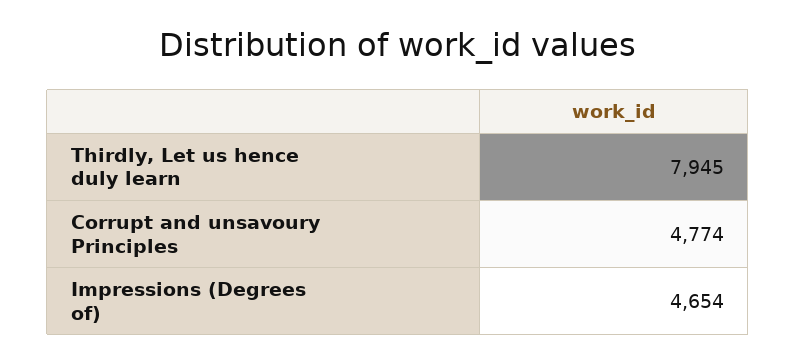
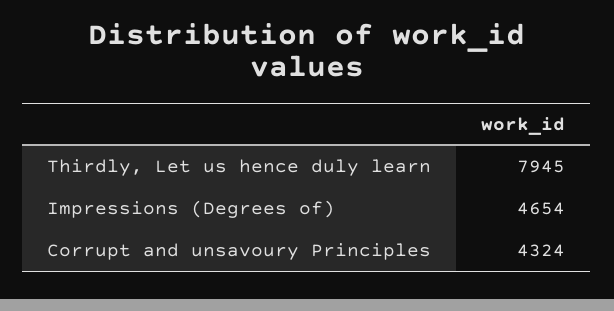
  {
    "Thirdly, Let us hence duly learn": 7945,
-   "Corrupt and unsavoury Principles": 4774,
+   "Corrupt and unsavoury Principles": 4324,
    "Impressions (Degrees of)": 4654
  }

